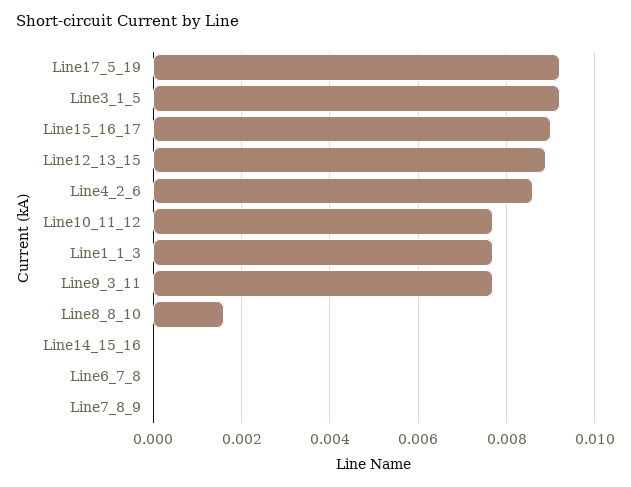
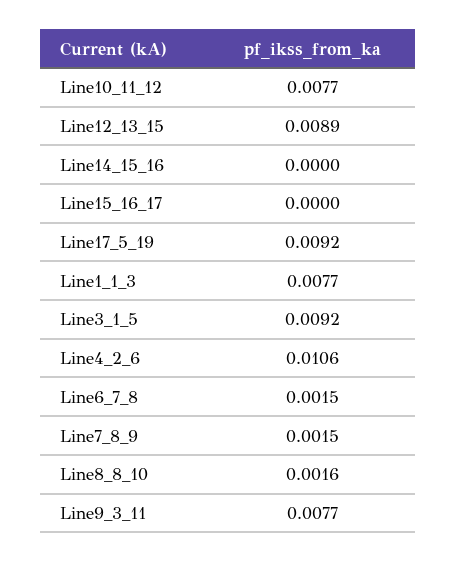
  {
    "Line17_5_19": 0.0092,
    "Line3_1_5": 0.0092,
-   "Line15_16_17": 0.009,
+   "Line15_16_17": 0,
    "Line12_13_15": 0.0089,
-   "Line4_2_6": 0.0085,
+   "Line4_2_6": 0.0106,
    "Line10_11_12": 0.0077,
    "Line1_1_3": 0.0077,
    "Line9_3_11": 0.0077,
    "Line8_8_10": 0.0016,
    "Line14_15_16": 0,
-   "Line6_7_8": 0,
+   "Line6_7_8": 0.0015,
-   "Line7_8_9": 0
+   "Line7_8_9": 0.0015
  }

